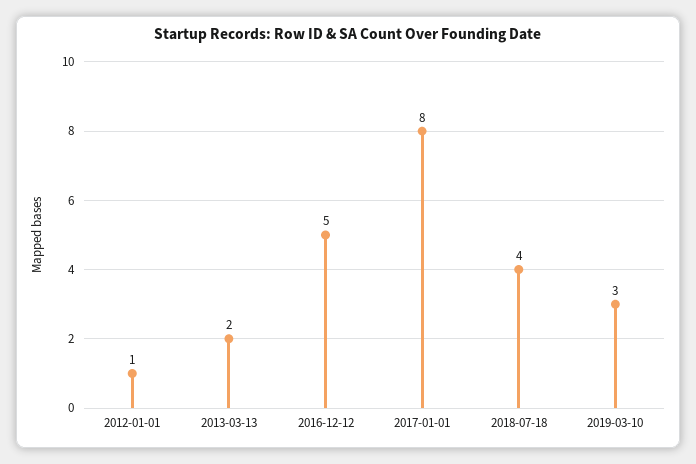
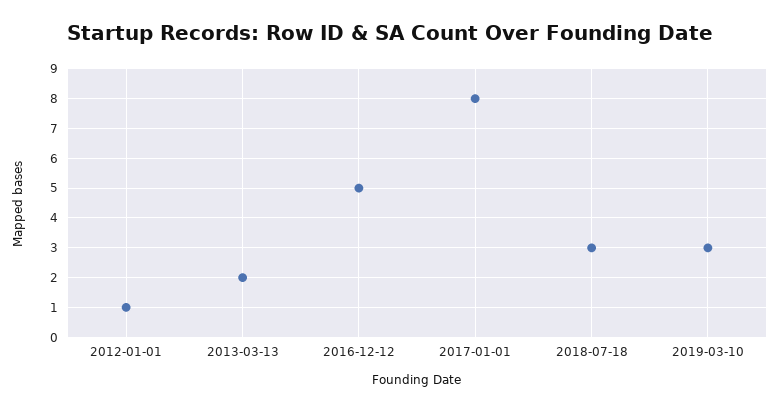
  {
    "2012-01-01": 1,
    "2013-03-13": 2,
    "2016-12-12": 5,
    "2017-01-01": 8,
-   "2018-07-18": 4,
+   "2018-07-18": 3,
    "2019-03-10": 3
  }

